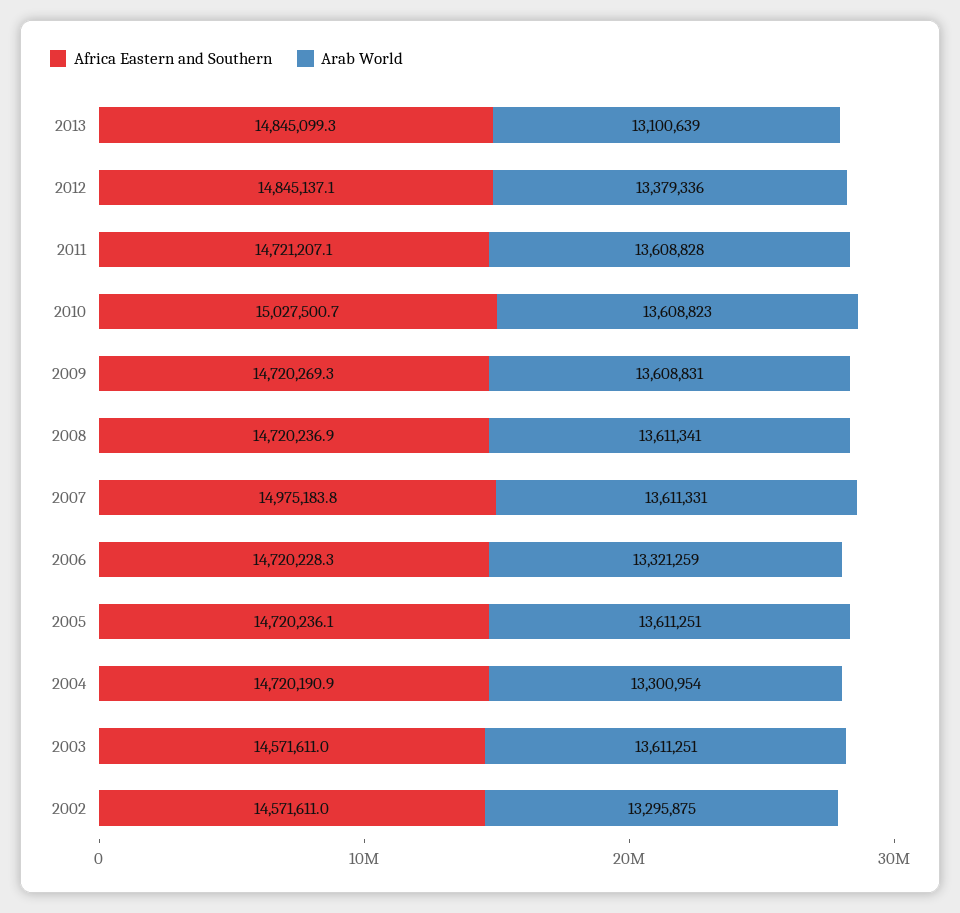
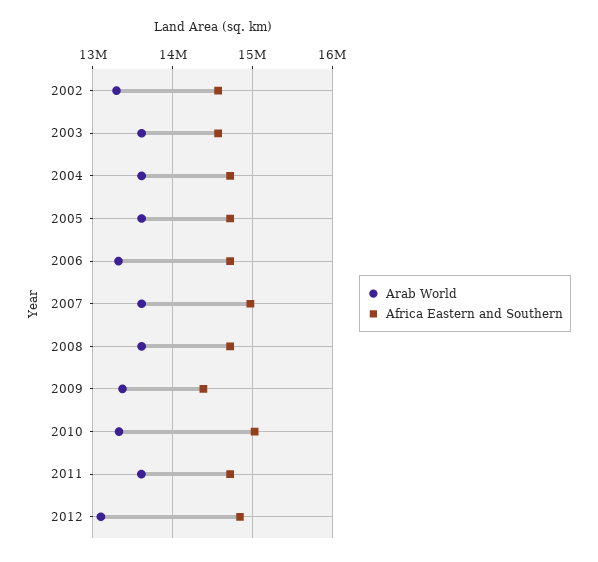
  {
    "Africa Eastern and Southern": {
-     "2013": 14845099.3,
      "2012": 14845137.1,
      "2011": 14721207.1,
      "2010": 15027500.7,
-     "2009": 14720269.3,
+     "2009": 14400000,
      "2008": 14720236.9,
      "2007": 14975183.8,
      "2006": 14720228.3,
      "2005": 14720236.1,
      "2004": 14720190.9,
      "2003": 14571611,
      "2002": 14571611
    },
    "Arab World": {
-     "2013": 13100639,
-     "2012": 13379336,
+     "2012": 13100000,
      "2011": 13608828,
-     "2010": 13608823,
+     "2010": 13300000,
-     "2009": 13608831,
+     "2009": 13400000,
      "2008": 13611341,
      "2007": 13611331,
      "2006": 13321259,
      "2005": 13611251,
-     "2004": 13300954,
+     "2004": 13600000,
      "2003": 13611251,
      "2002": 13295875
    }
  }

